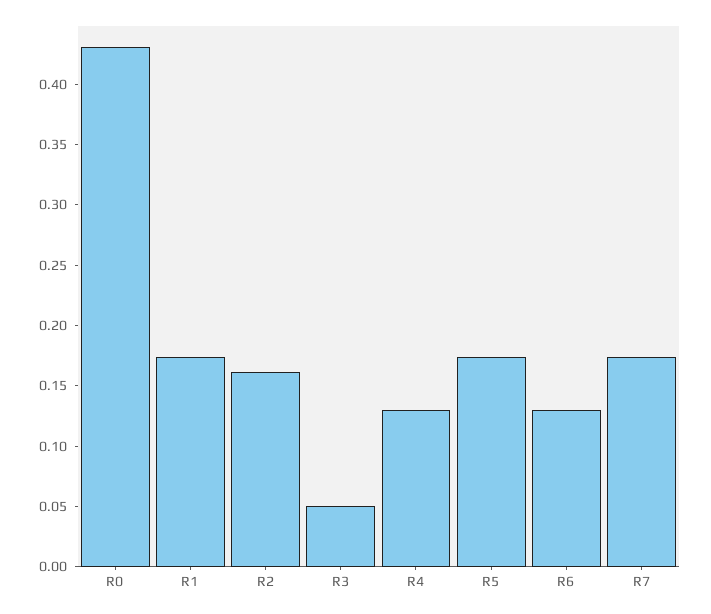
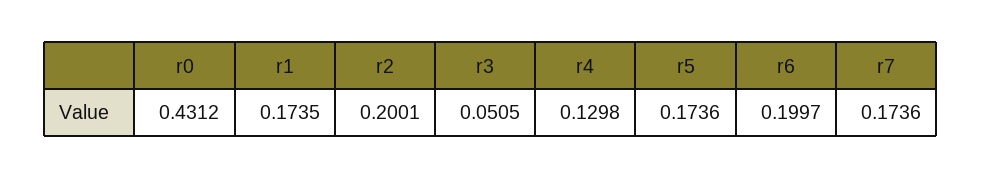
  {
    "R0": 0.4312,
    "R1": 0.1735,
-   "R2": 0.16,
+   "R2": 0.2001,
    "R3": 0.0505,
    "R4": 0.1298,
    "R5": 0.1736,
-   "R6": 0.13,
+   "R6": 0.1997,
    "R7": 0.1736
  }

